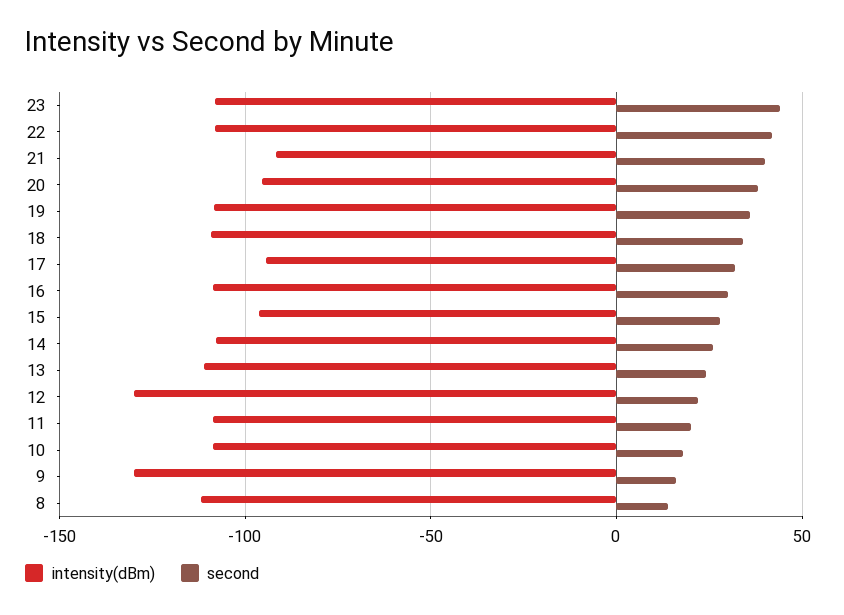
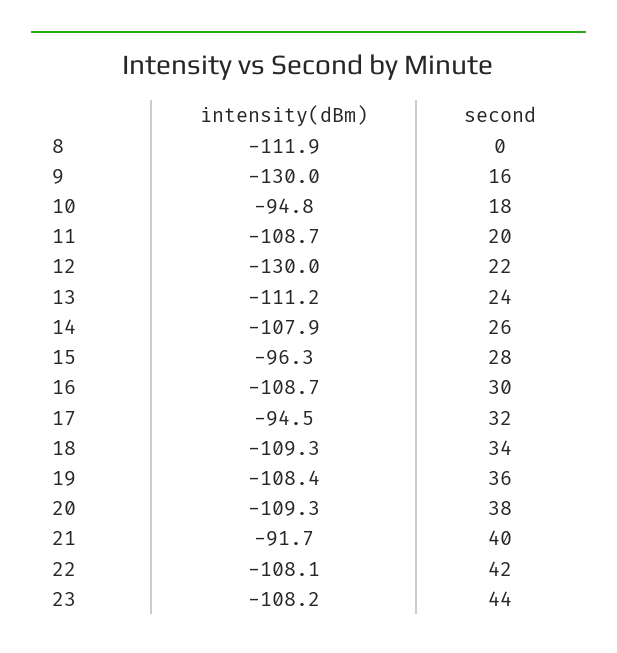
  {
    "intensity(dBm)": {
      "23": -108.2,
      "22": -108.1,
      "21": -91.7,
-     "20": -95,
+     "20": -109.3,
      "19": -108.4,
      "18": -109.3,
      "17": -94.5,
      "16": -108.7,
      "15": -96.3,
      "14": -107.9,
      "13": -111.2,
      "12": -130,
      "11": -108.7,
-     "10": -110,
+     "10": -94.8,
      "9": -130,
      "8": -111.9
    },
    "second": {
      "23": 44,
      "22": 42,
      "21": 40,
      "20": 38,
      "19": 36,
      "18": 34,
      "17": 32,
      "16": 30,
      "15": 28,
      "14": 26,
      "13": 24,
      "12": 22,
      "11": 20,
      "10": 18,
      "9": 16,
-     "8": 15
+     "8": 0
    }
  }

